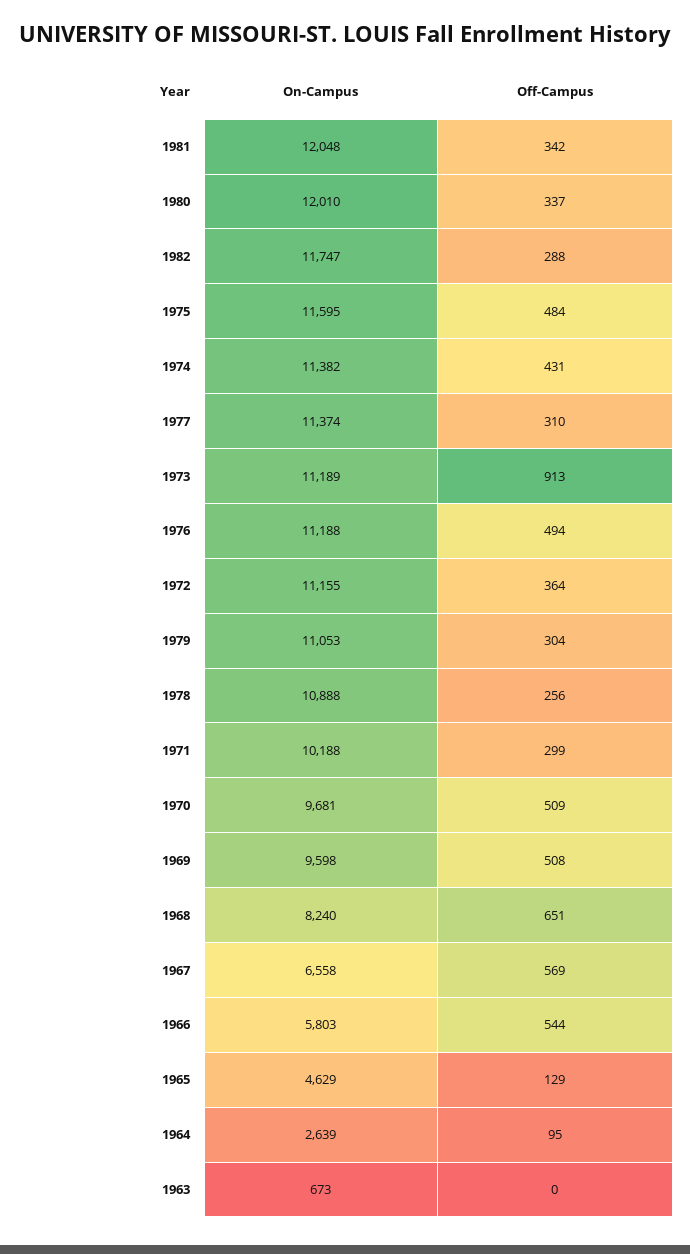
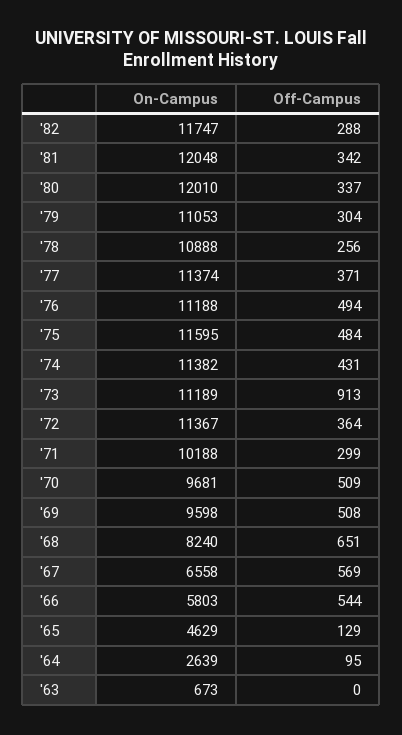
  {
    "On-Campus": {
      "1981": 12048,
      "1980": 12010,
      "1982": 11747,
      "1975": 11595,
      "1974": 11382,
      "1977": 11374,
      "1973": 11189,
      "1976": 11188,
-     "1972": 11155,
+     "1972": 11367,
      "1979": 11053,
      "1978": 10888,
      "1971": 10188,
      "1970": 9681,
      "1969": 9598,
      "1968": 8240,
      "1967": 6558,
      "1966": 5803,
      "1965": 4629,
      "1964": 2639,
      "1963": 673
    },
    "Off-Campus": {
      "1981": 342,
      "1980": 337,
      "1982": 288,
      "1975": 484,
      "1974": 431,
-     "1977": 310,
+     "1977": 371,
      "1973": 913,
      "1976": 494,
      "1972": 364,
      "1979": 304,
      "1978": 256,
      "1971": 299,
      "1970": 509,
      "1969": 508,
      "1968": 651,
      "1967": 569,
      "1966": 544,
      "1965": 129,
      "1964": 95,
      "1963": 0
    }
  }

